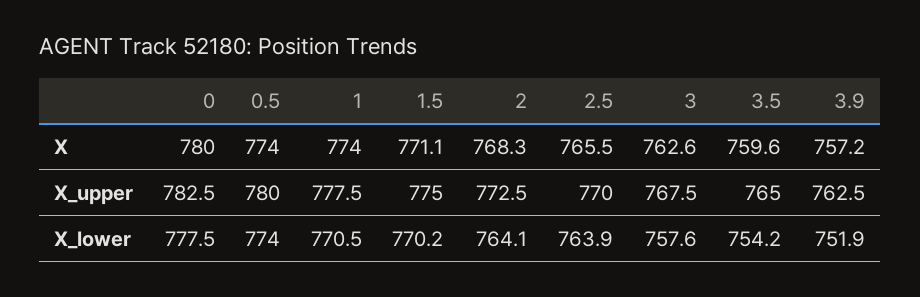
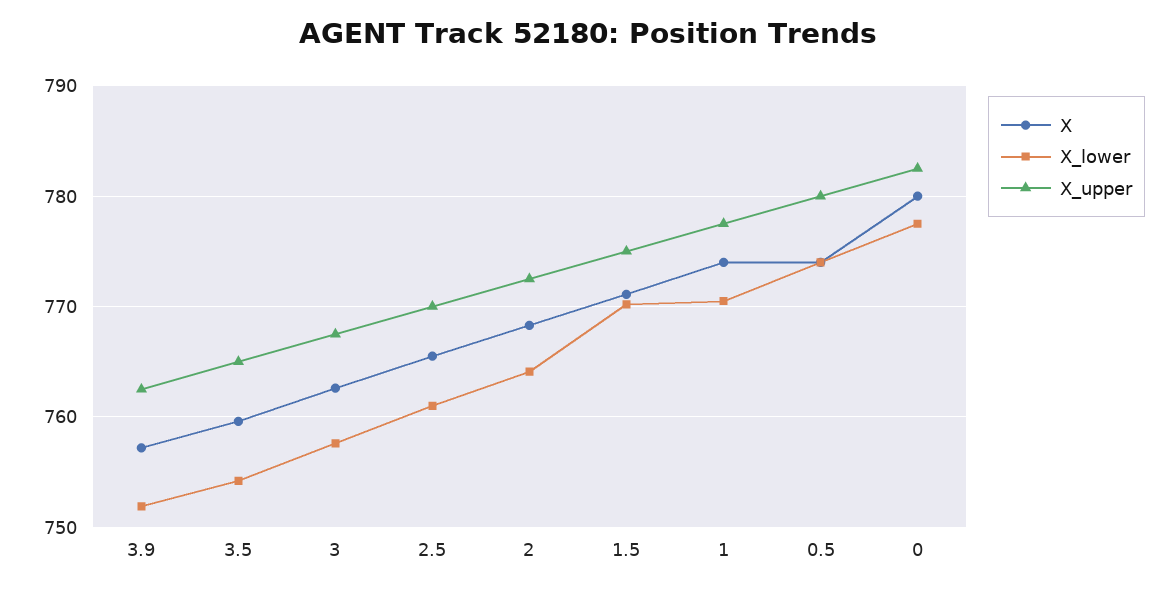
  {
    "X": {
      "0": 780,
      "0.5": 774,
      "1": 774,
      "1.5": 771.1,
      "2": 768.3,
      "2.5": 765.5,
      "3": 762.6,
      "3.5": 759.6,
      "3.9": 757.2
    },
    "X_upper": {
      "0": 782.5,
      "0.5": 780,
      "1": 777.5,
      "1.5": 775,
      "2": 772.5,
      "2.5": 770,
      "3": 767.5,
      "3.5": 765,
      "3.9": 762.5
    },
    "X_lower": {
      "0": 777.5,
      "0.5": 774,
      "1": 770.5,
      "1.5": 770.2,
      "2": 764.1,
-     "2.5": 763.9,
+     "2.5": 761,
      "3": 757.6,
      "3.5": 754.2,
      "3.9": 751.9
    }
  }

